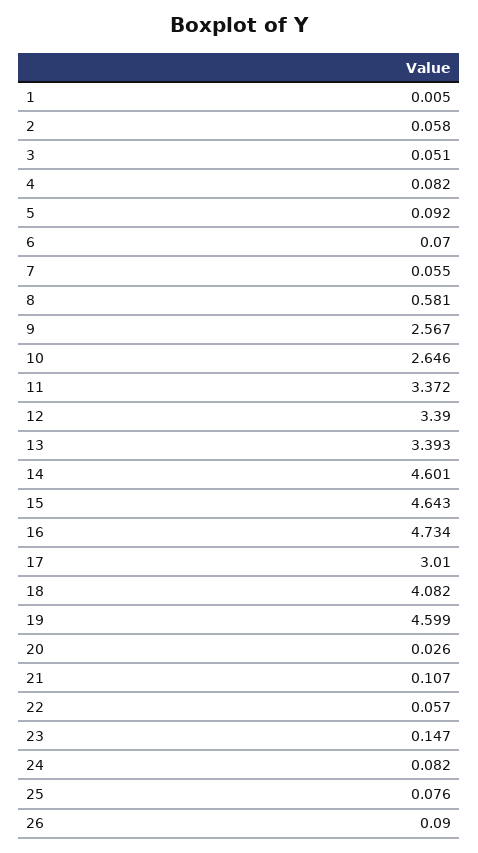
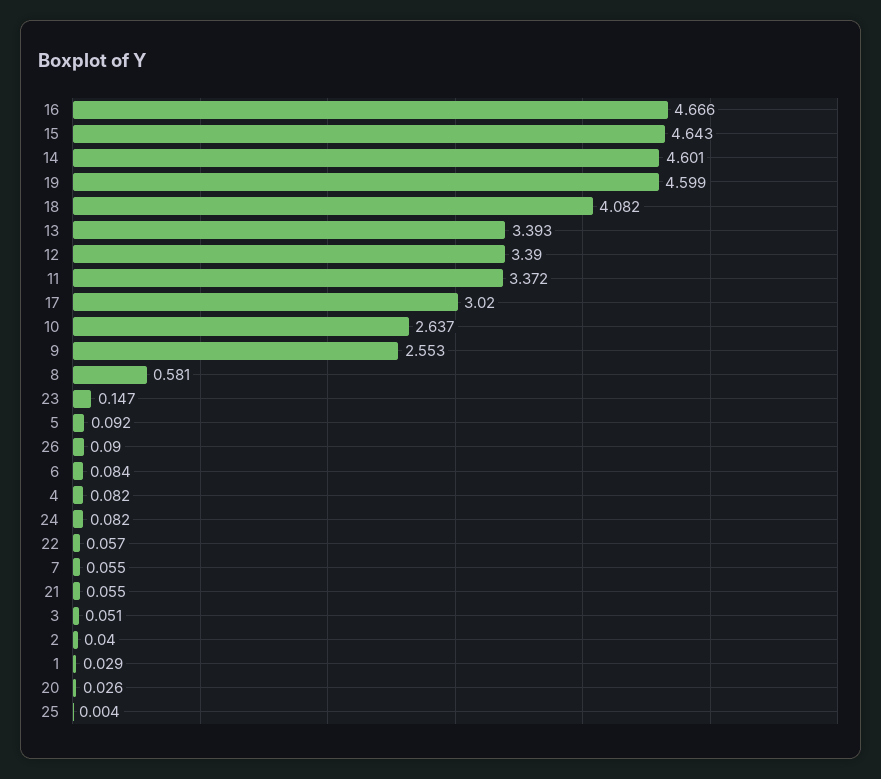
  {
-   "1": 0.005,
+   "1": 0.029,
-   "2": 0.058,
+   "2": 0.04,
    "3": 0.051,
    "4": 0.082,
    "5": 0.092,
-   "6": 0.07,
+   "6": 0.084,
    "7": 0.055,
    "8": 0.581,
-   "9": 2.567,
+   "9": 2.553,
-   "10": 2.646,
+   "10": 2.637,
    "11": 3.372,
    "12": 3.39,
    "13": 3.393,
    "14": 4.601,
    "15": 4.643,
-   "16": 4.734,
+   "16": 4.666,
-   "17": 3.01,
+   "17": 3.02,
    "18": 4.082,
    "19": 4.599,
    "20": 0.026,
-   "21": 0.107,
+   "21": 0.055,
    "22": 0.057,
    "23": 0.147,
    "24": 0.082,
-   "25": 0.076,
+   "25": 0.004,
    "26": 0.09
  }

